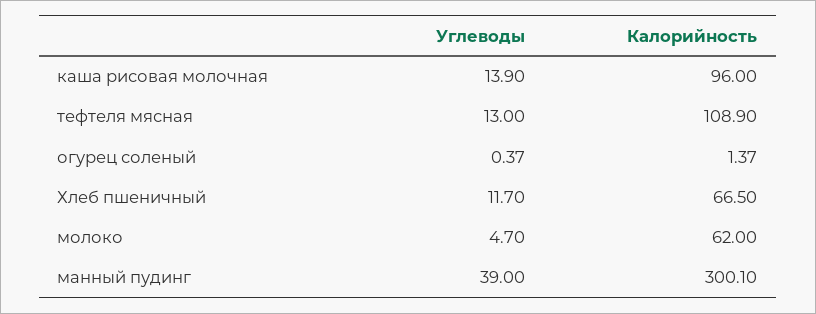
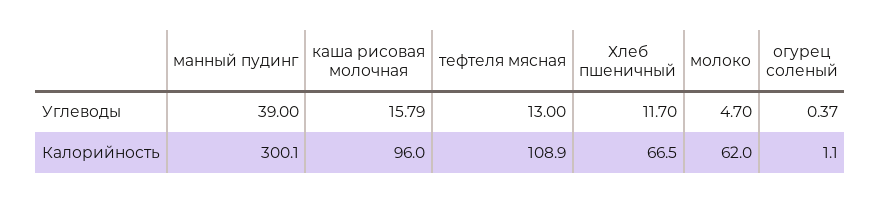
  {
    "Углеводы": {
-     "каша рисовая молочная": 13.9,
+     "каша рисовая молочная": 15.79,
      "тефтеля мясная": 13,
      "огурец соленый": 0.37,
      "Хлеб пшеничный": 11.7,
      "молоко": 4.7,
      "манный пудинг": 39
    },
    "Калорийность": {
      "каша рисовая молочная": 96,
      "тефтеля мясная": 108.9,
-     "огурец соленый": 1.37,
+     "огурец соленый": 1.1,
      "Хлеб пшеничный": 66.5,
      "молоко": 62,
      "манный пудинг": 300.1
    }
  }

